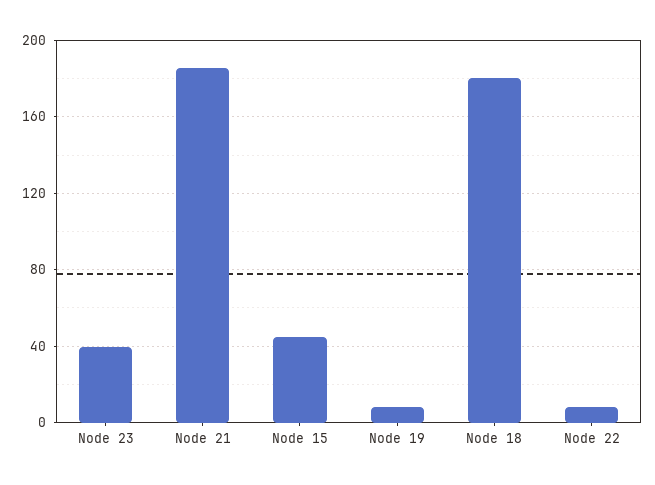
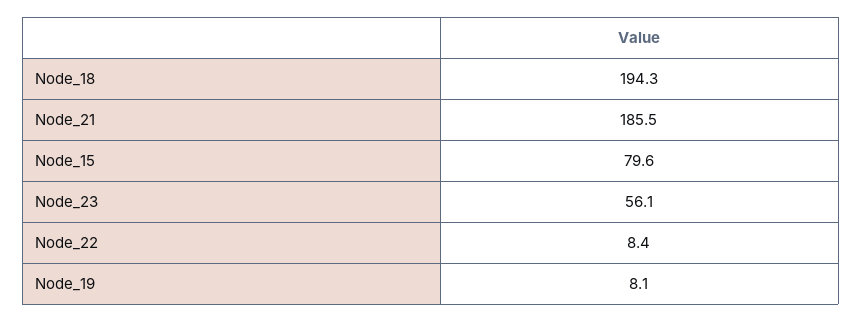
  {
-   "Node 23": 40,
+   "Node 23": 56.1,
    "Node 21": 185.5,
-   "Node 15": 45,
+   "Node 15": 79.6,
    "Node 19": 8.1,
-   "Node 18": 180,
+   "Node 18": 194.3,
    "Node 22": 8.4
  }

